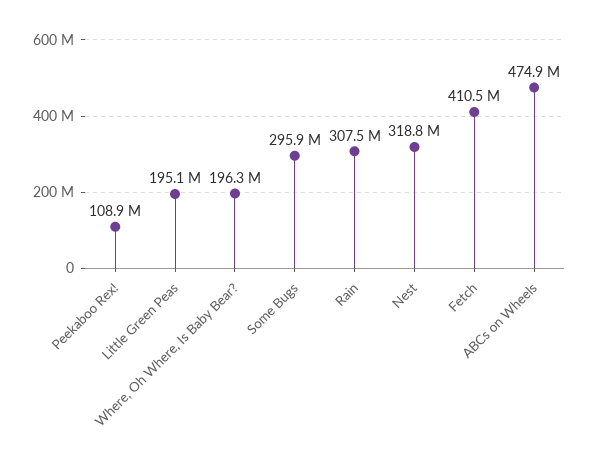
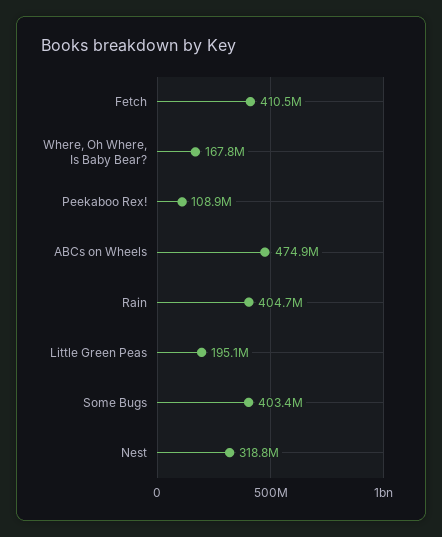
  {
    "Peekaboo Rex!": 108900000,
    "Little Green Peas": 195100000,
-   "Where, Oh Where, Is Baby Bear?": 196300000,
+   "Where, Oh Where, Is Baby Bear?": 167800000,
-   "Some Bugs": 295900000,
+   "Some Bugs": 403400000,
-   "Rain": 307500000,
+   "Rain": 404700000,
    "Nest": 318800000,
    "Fetch": 410500000,
    "ABCs on Wheels": 474900000
  }

